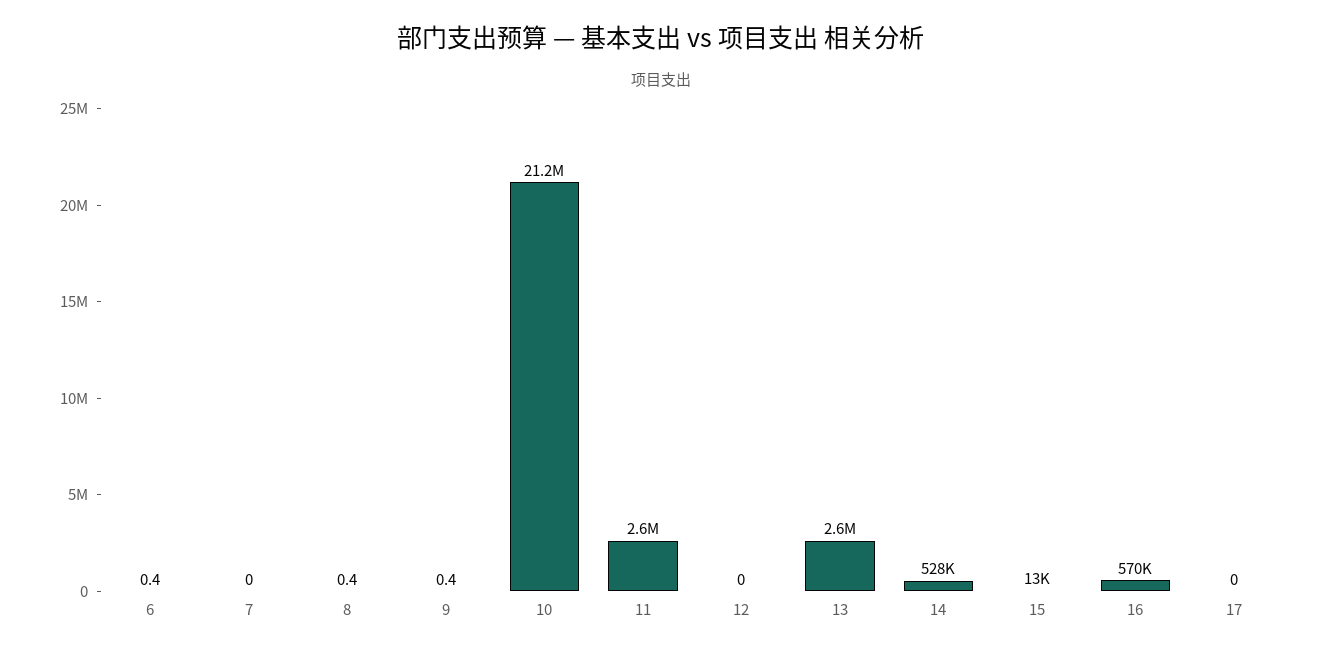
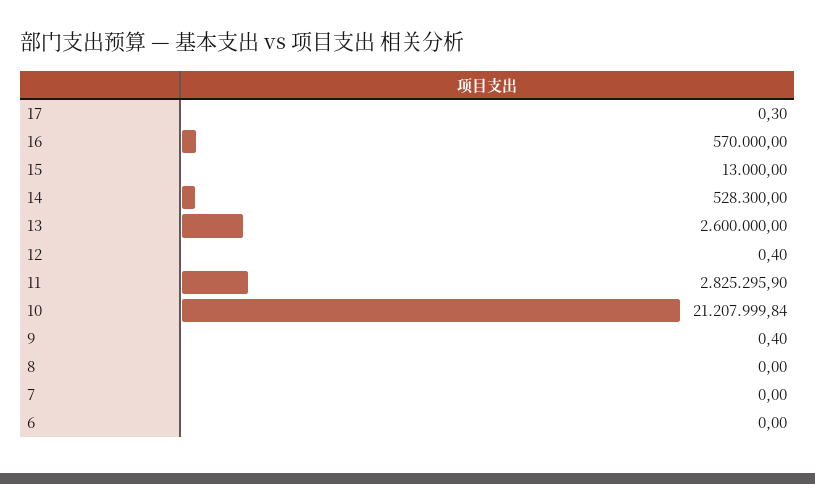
  {
-   "6": 0.4,
+   "6": 0,
    "7": 0,
-   "8": 0.4,
+   "8": 0,
    "9": 0.4,
    "10": 21207999.84,
-   "11": 2600000,
+   "11": 2825295.9,
-   "12": 0,
+   "12": 0.4,
    "13": 2600000,
    "14": 528300,
    "15": 13000,
    "16": 570000,
-   "17": 0
+   "17": 0.3
  }

